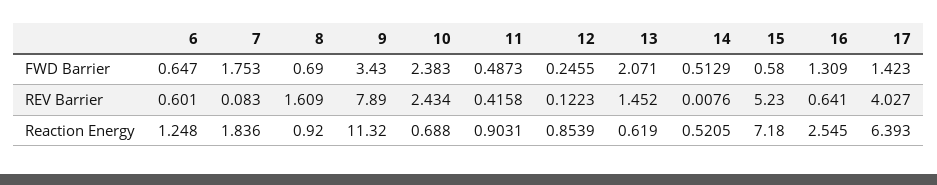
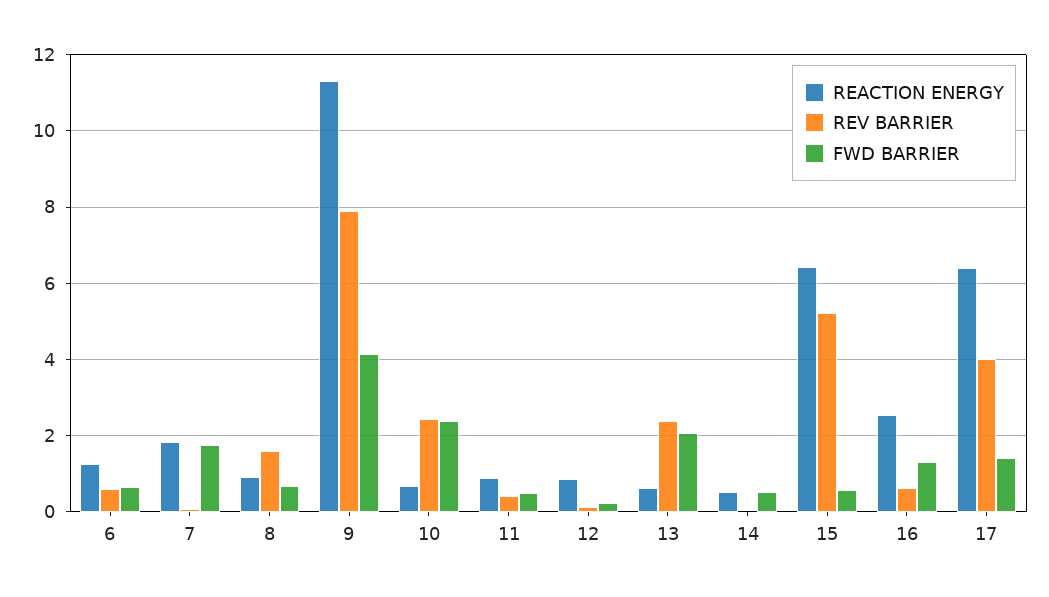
  {
    "FWD Barrier": {
      "6": 0.647,
      "7": 1.753,
      "8": 0.69,
-     "9": 3.43,
+     "9": 4.2,
      "10": 2.383,
      "11": 0.4873,
      "12": 0.2455,
      "13": 2.071,
      "14": 0.5129,
      "15": 0.58,
      "16": 1.309,
      "17": 1.423
    },
    "REV Barrier": {
      "6": 0.601,
      "7": 0.083,
      "8": 1.609,
      "9": 7.89,
      "10": 2.434,
      "11": 0.4158,
      "12": 0.1223,
-     "13": 1.452,
+     "13": 2.4,
      "14": 0.0076,
      "15": 5.23,
      "16": 0.641,
      "17": 4.027
    },
    "Reaction Energy": {
      "6": 1.248,
      "7": 1.836,
      "8": 0.92,
      "9": 11.32,
      "10": 0.688,
      "11": 0.9031,
      "12": 0.8539,
      "13": 0.619,
      "14": 0.5205,
-     "15": 7.18,
+     "15": 6.4,
      "16": 2.545,
      "17": 6.393
    }
  }

